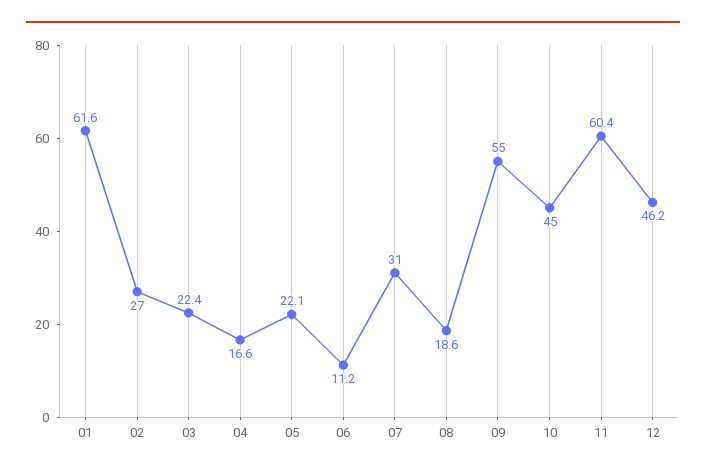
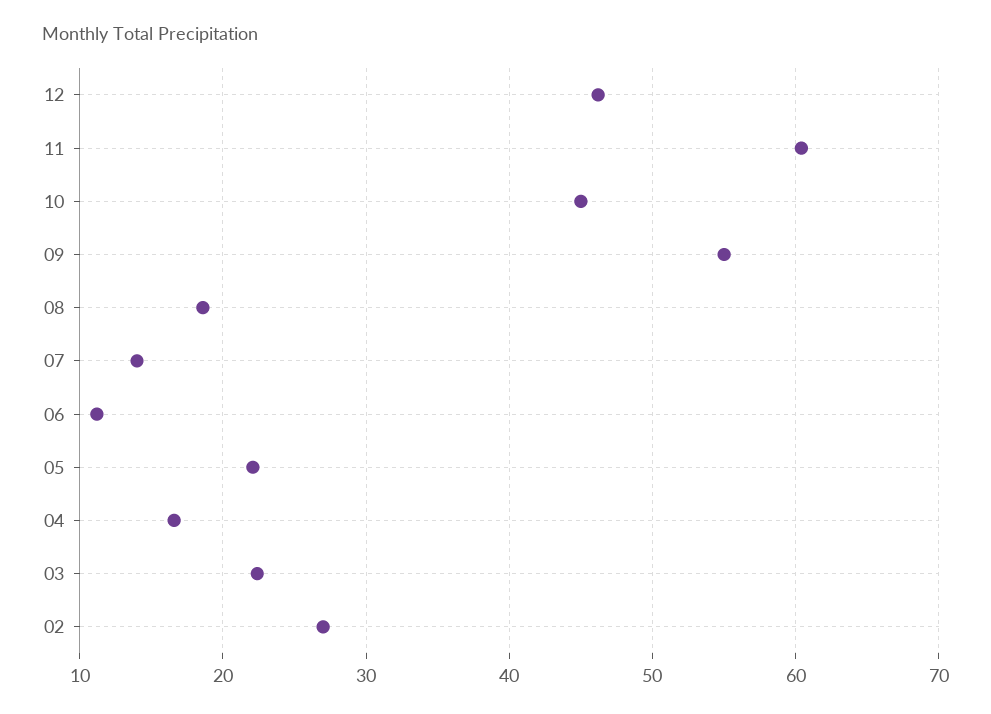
  {
-   "01": 61.6,
    "02": 27,
    "03": 22.4,
    "04": 16.6,
    "05": 22.1,
    "06": 11.2,
-   "07": 31,
+   "07": 14,
    "08": 18.6,
    "09": 55,
    "10": 45,
    "11": 60.4,
    "12": 46.2
  }

